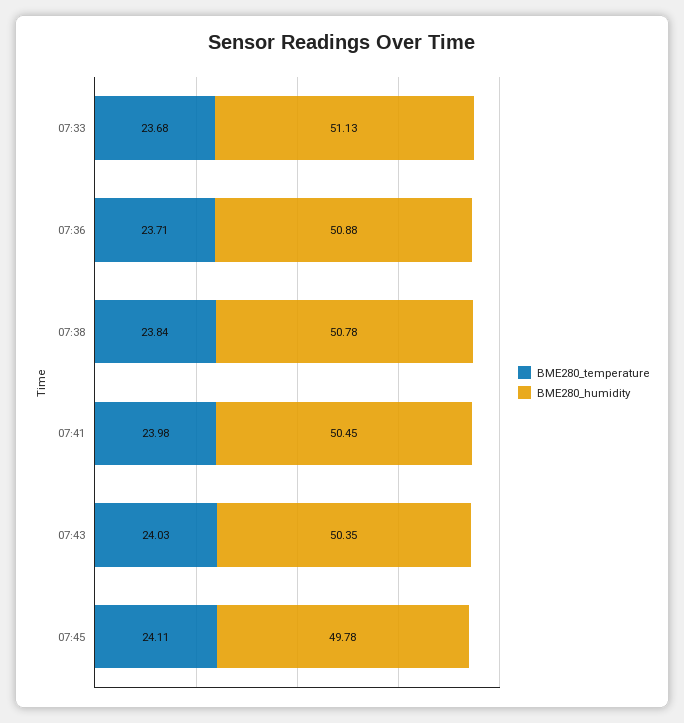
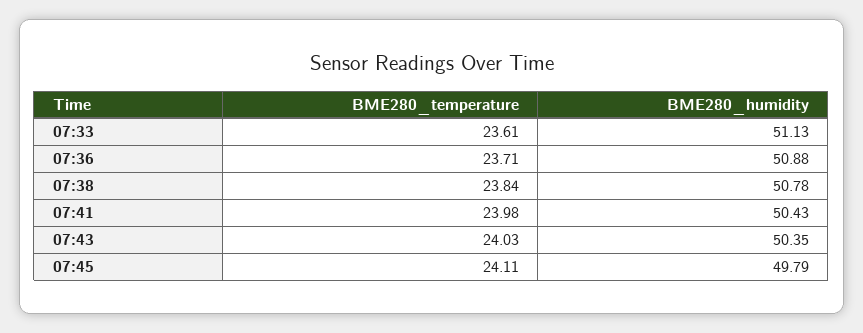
  {
    "BME280_temperature": {
-     "07:33": 23.68,
+     "07:33": 23.61,
      "07:36": 23.71,
      "07:38": 23.84,
      "07:41": 23.98,
      "07:43": 24.03,
      "07:45": 24.11
    },
    "BME280_humidity": {
      "07:33": 51.13,
      "07:36": 50.88,
      "07:38": 50.78,
-     "07:41": 50.45,
+     "07:41": 50.43,
      "07:43": 50.35,
-     "07:45": 49.78
+     "07:45": 49.79
    }
  }

